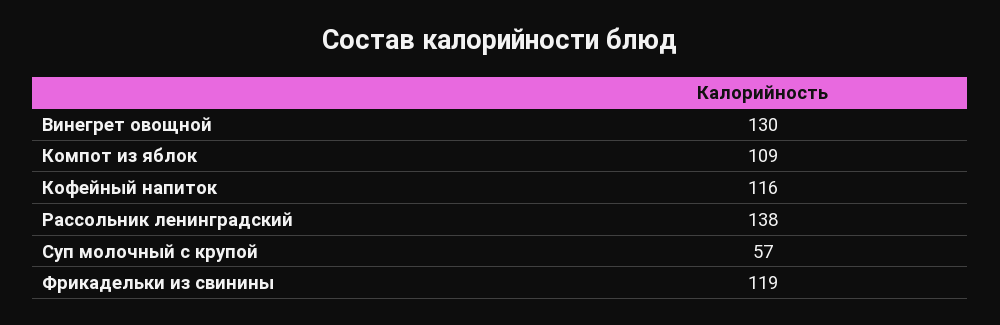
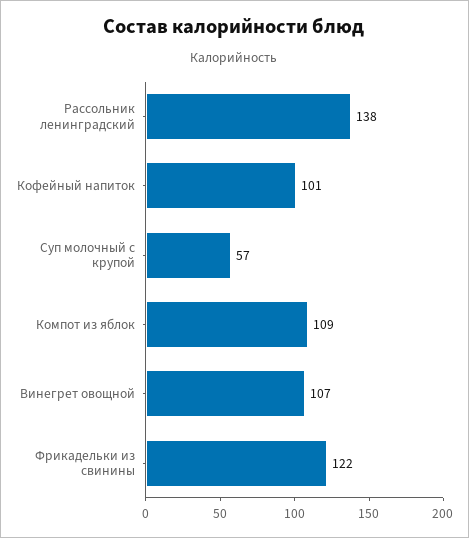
  {
-   "Винегрет овощной": 130,
+   "Винегрет овощной": 107,
    "Компот из яблок": 109,
-   "Кофейный напиток": 116,
+   "Кофейный напиток": 101,
    "Рассольник ленинградский": 138,
    "Суп молочный с крупой": 57,
-   "Фрикадельки из свинины": 119
+   "Фрикадельки из свинины": 122
  }

